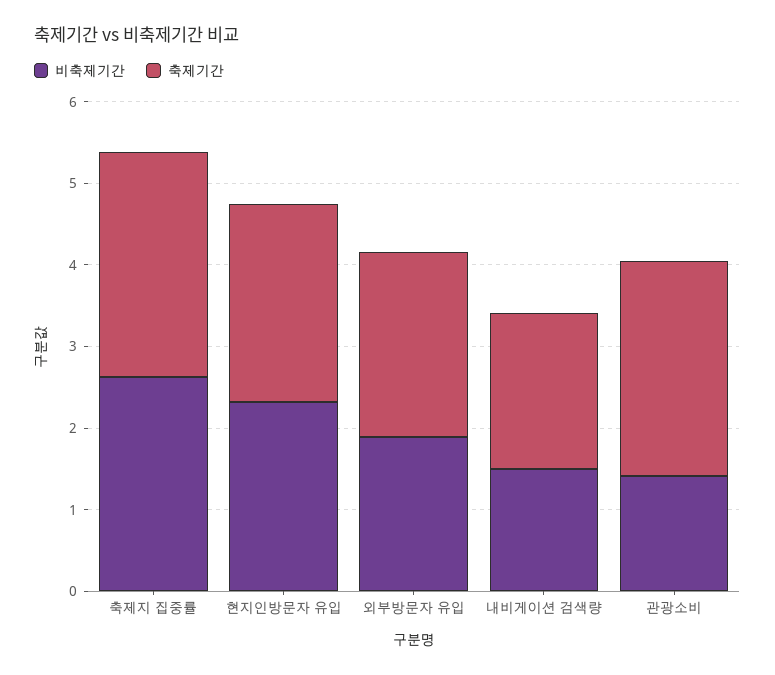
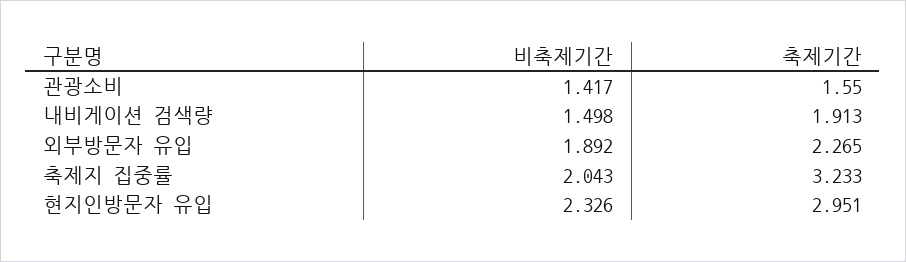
  {
    "비축제기간": {
-     "축제지 집중률": 2.6,
+     "축제지 집중률": 2.043,
      "현지인방문자 유입": 2.326,
      "외부방문자 유입": 1.892,
      "내비게이션 검색량": 1.498,
      "관광소비": 1.417
    },
    "축제기간": {
-     "축제지 집중률": 2.8,
+     "축제지 집중률": 3.233,
-     "현지인방문자 유입": 2.4,
+     "현지인방문자 유입": 2.951,
      "외부방문자 유입": 2.265,
      "내비게이션 검색량": 1.913,
-     "관광소비": 2.6
+     "관광소비": 1.55
    }
  }

